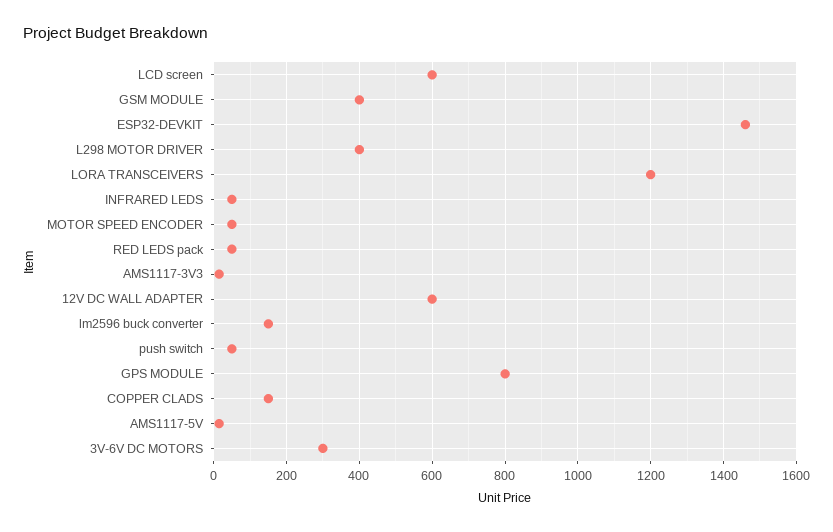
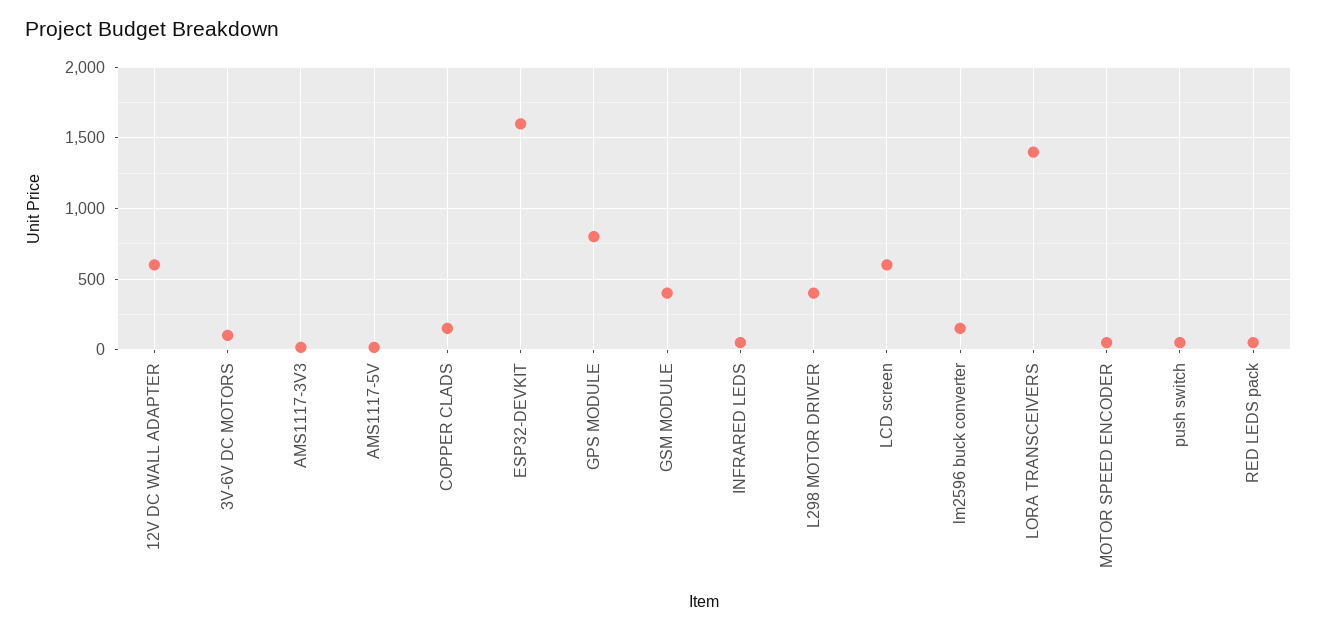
  {
    "LCD screen": 600,
    "GSM MODULE": 400,
-   "ESP32-DEVKIT": 1460,
+   "ESP32-DEVKIT": 1600,
    "L298 MOTOR DRIVER": 400,
-   "LORA TRANSCEIVERS": 1200,
+   "LORA TRANSCEIVERS": 1400,
    "INFRARED LEDS": 60,
    "MOTOR SPEED ENCODER": 60,
    "RED LEDS pack": 60,
    "AMS1117-3V3": 20,
    "12V DC WALL ADAPTER": 600,
    "lm2596 buck converter": 160,
    "push switch": 60,
    "GPS MODULE": 800,
    "COPPER CLADS": 160,
    "AMS1117-5V": 20,
-   "3V-6V DC MOTORS": 300
+   "3V-6V DC MOTORS": 100
  }

